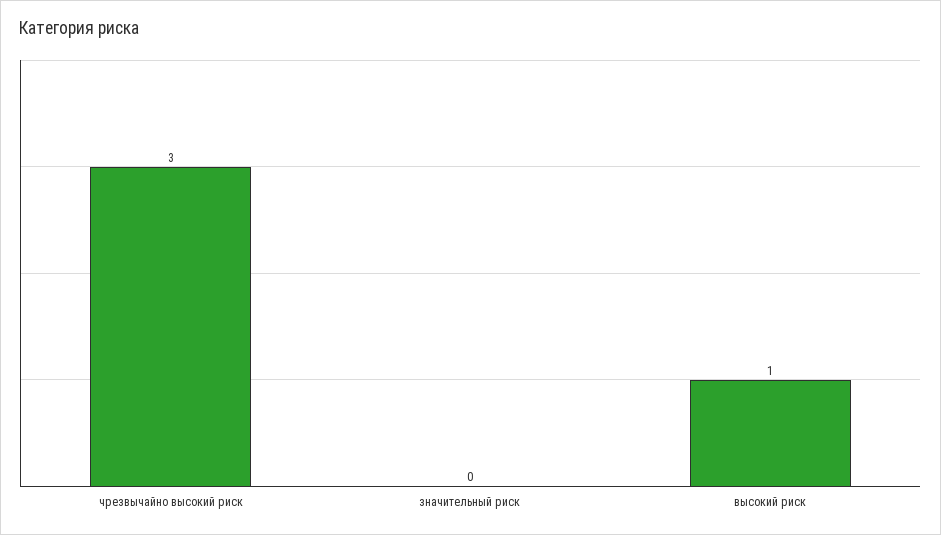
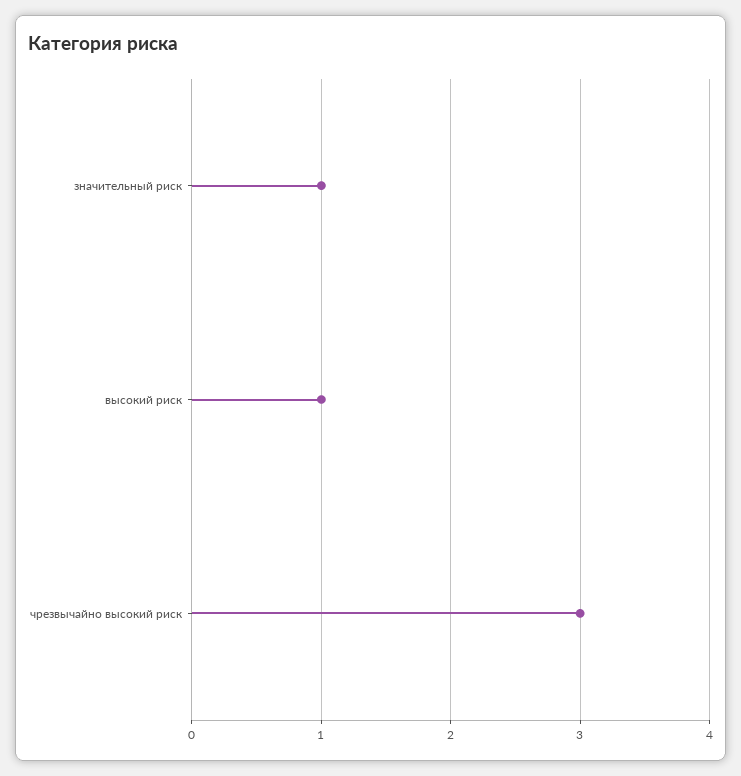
  {
    "чрезвычайно высокий риск": 3,
-   "значительный риск": 0,
+   "значительный риск": 1,
    "высокий риск": 1
  }

